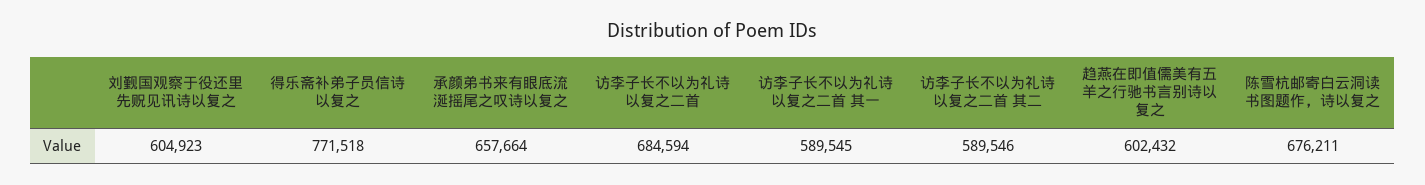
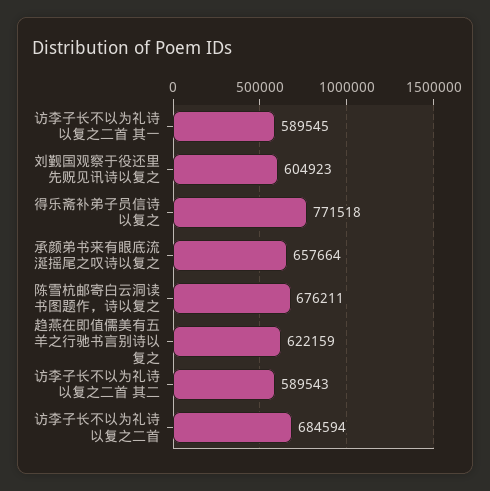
  {
    "刘觐国观察于役还里先贶见讯诗以复之": 604923,
    "得乐斋补弟子员信诗以复之": 771518,
    "承颜弟书来有眼底流涎摇尾之叹诗以复之": 657664,
    "访李子长不以为礼诗以复之二首": 684594,
    "访李子长不以为礼诗以复之二首 其一": 589545,
-   "访李子长不以为礼诗以复之二首 其二": 589546,
+   "访李子长不以为礼诗以复之二首 其二": 589543,
-   "趋燕在即值儒美有五羊之行驰书言别诗以复之": 602432,
+   "趋燕在即值儒美有五羊之行驰书言别诗以复之": 622159,
    "陈雪杭邮寄白云洞读书图题作，诗以复之": 676211
  }

